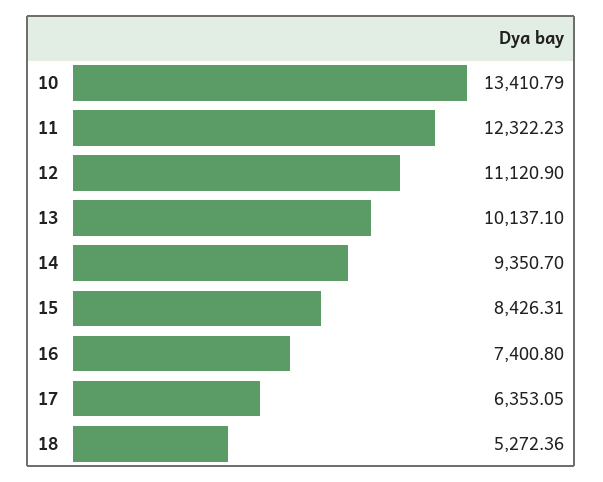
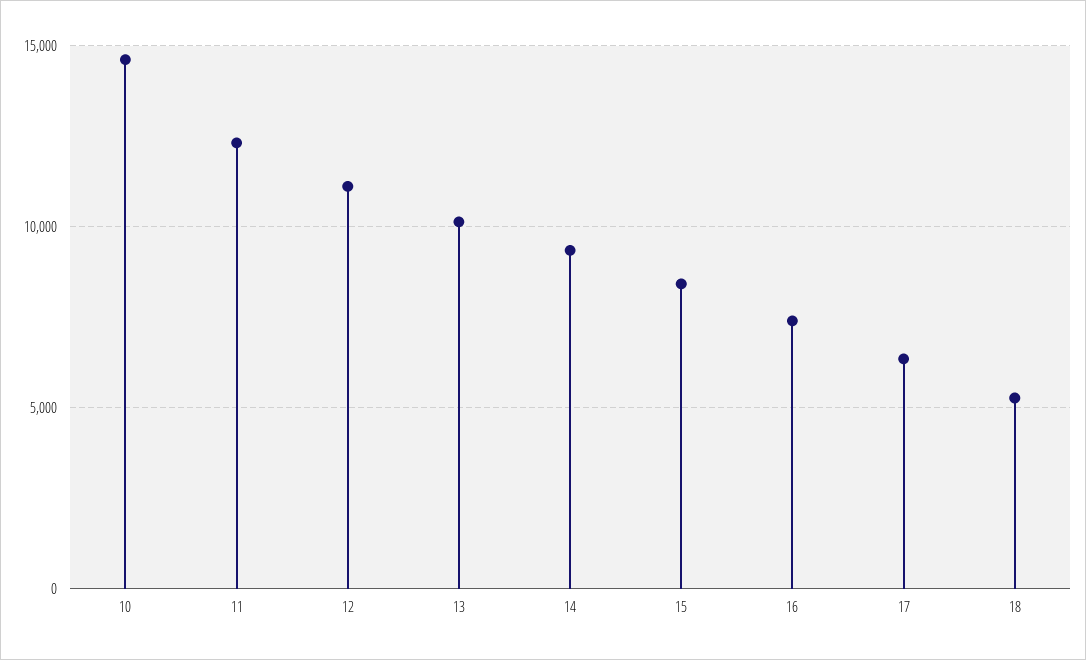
  {
-   "10": 13410.79,
+   "10": 14500,
    "11": 12322.23,
    "12": 11120.9,
    "13": 10137.1,
    "14": 9350.7,
    "15": 8426.31,
    "16": 7400.8,
    "17": 6353.05,
    "18": 5272.36
  }

